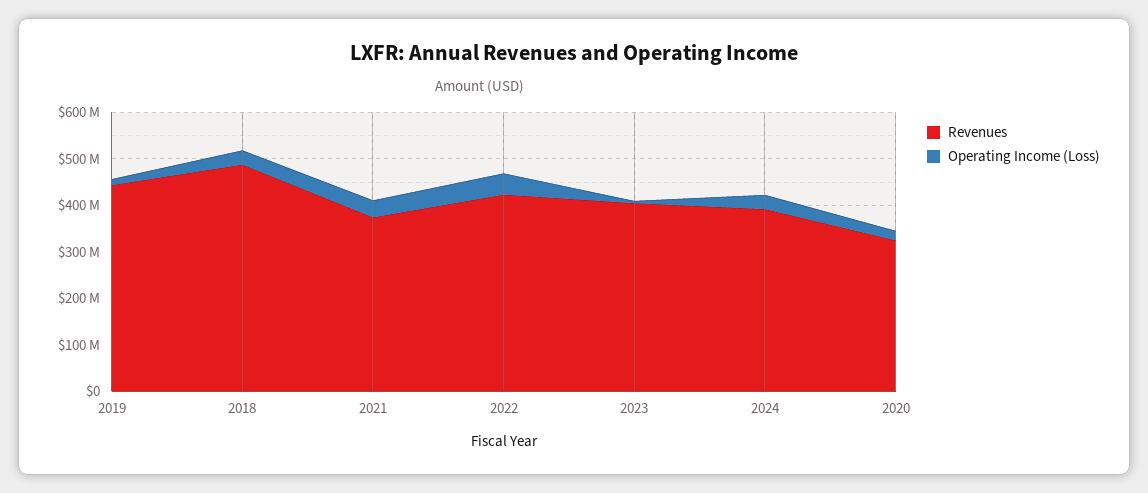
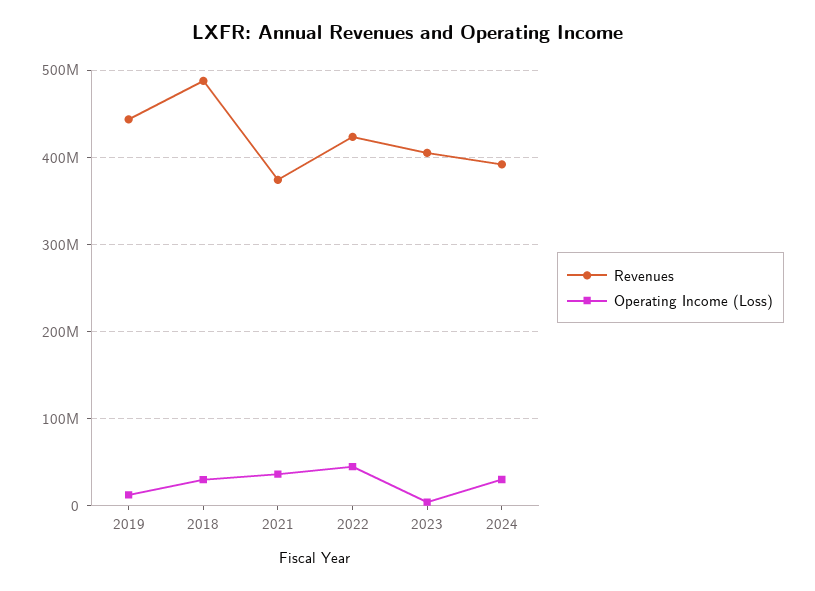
  {
    "Revenues": {
      "2019": 440000000,
      "2018": 490000000,
      "2021": 370000000,
      "2022": 420000000,
      "2023": 410000000,
-     "2024": 390000000,
+     "2024": 390000000
-     "2020": 320000000
    },
    "Operating Income (Loss)": {
      "2019": 10000000,
      "2018": 30000000,
      "2021": 40000000,
      "2022": 40000000,
      "2023": 0,
-     "2024": 30000000,
+     "2024": 30000000
-     "2020": 20000000
    }
  }

